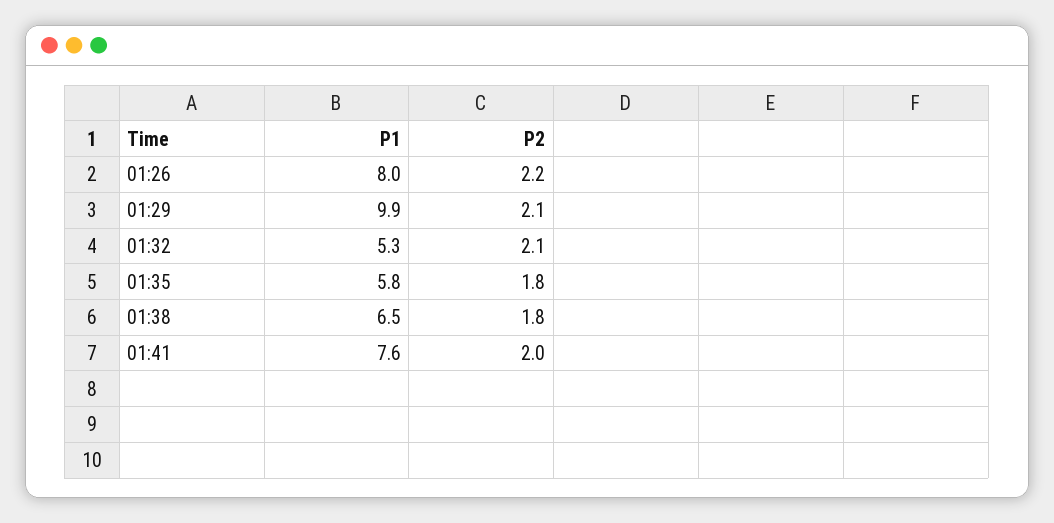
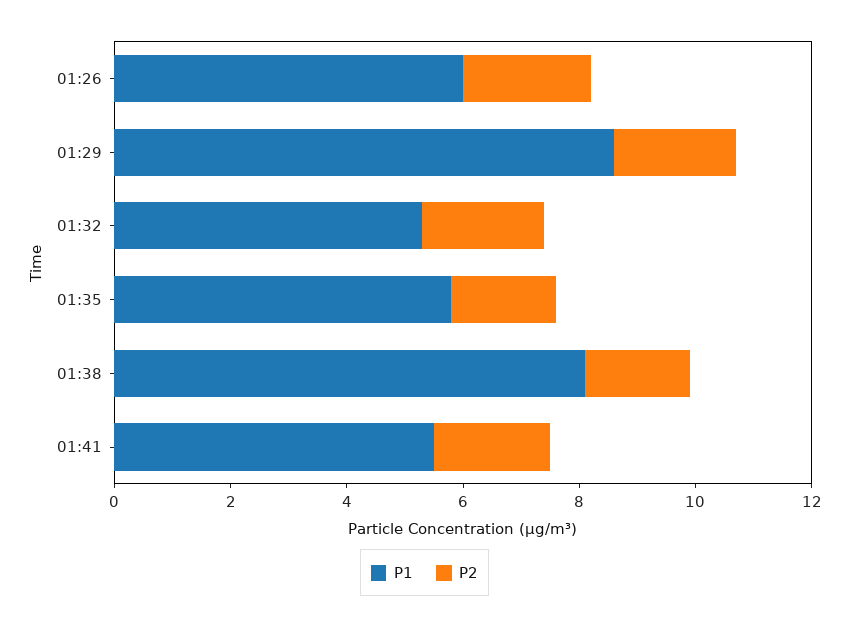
  {
    "P1": {
-     "01:26": 8,
+     "01:26": 6,
-     "01:29": 9.9,
+     "01:29": 8.5,
      "01:32": 5.3,
      "01:35": 5.8,
-     "01:38": 6.5,
+     "01:38": 8,
-     "01:41": 7.6
+     "01:41": 5.5
    },
    "P2": {
      "01:26": 2.2,
      "01:29": 2.1,
      "01:32": 2.1,
      "01:35": 1.8,
      "01:38": 1.8,
      "01:41": 2
    }
  }

